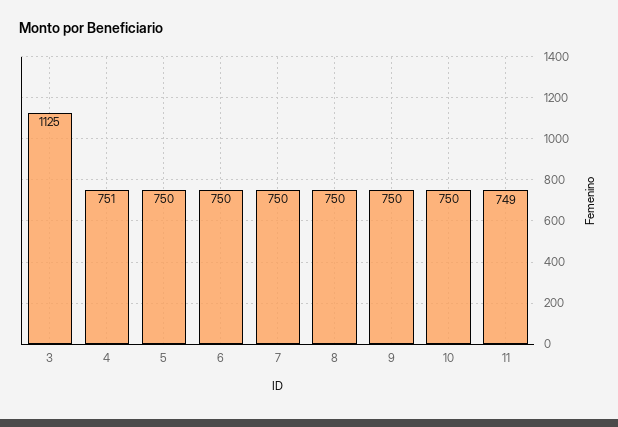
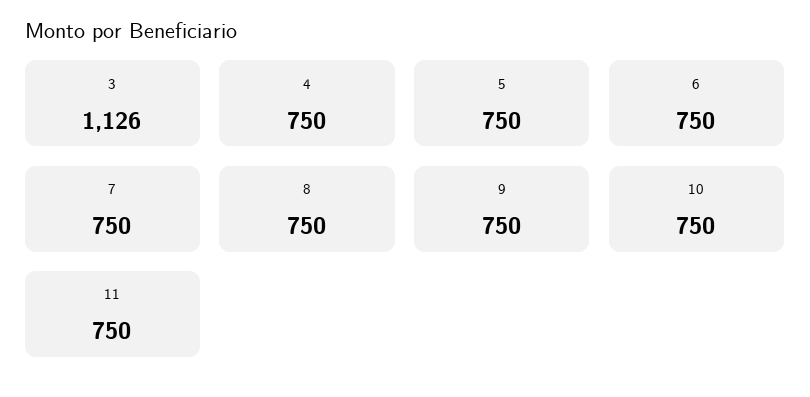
  {
-   "3": 1125,
+   "3": 1126,
-   "4": 751,
+   "4": 750,
    "5": 750,
    "6": 750,
    "7": 750,
    "8": 750,
    "9": 750,
    "10": 750,
-   "11": 749
+   "11": 750
  }

